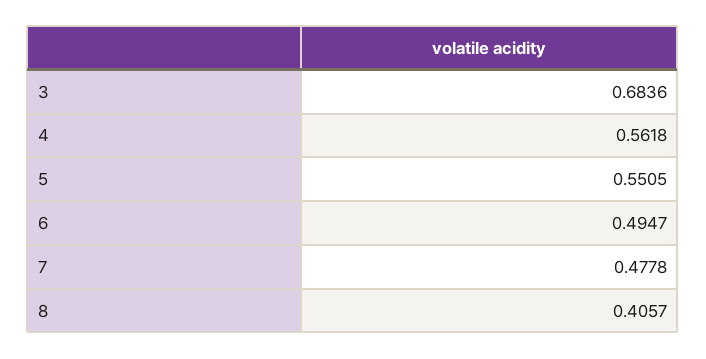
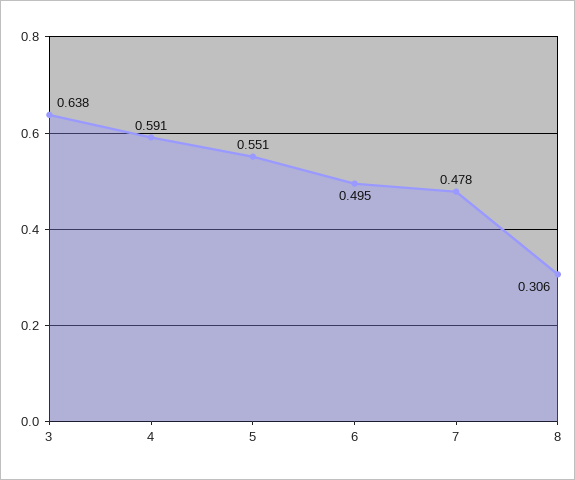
  {
-   "3": 0.6836,
+   "3": 0.638,
-   "4": 0.5618,
+   "4": 0.591,
    "5": 0.5505,
    "6": 0.4947,
    "7": 0.4778,
-   "8": 0.4057
+   "8": 0.306
  }

